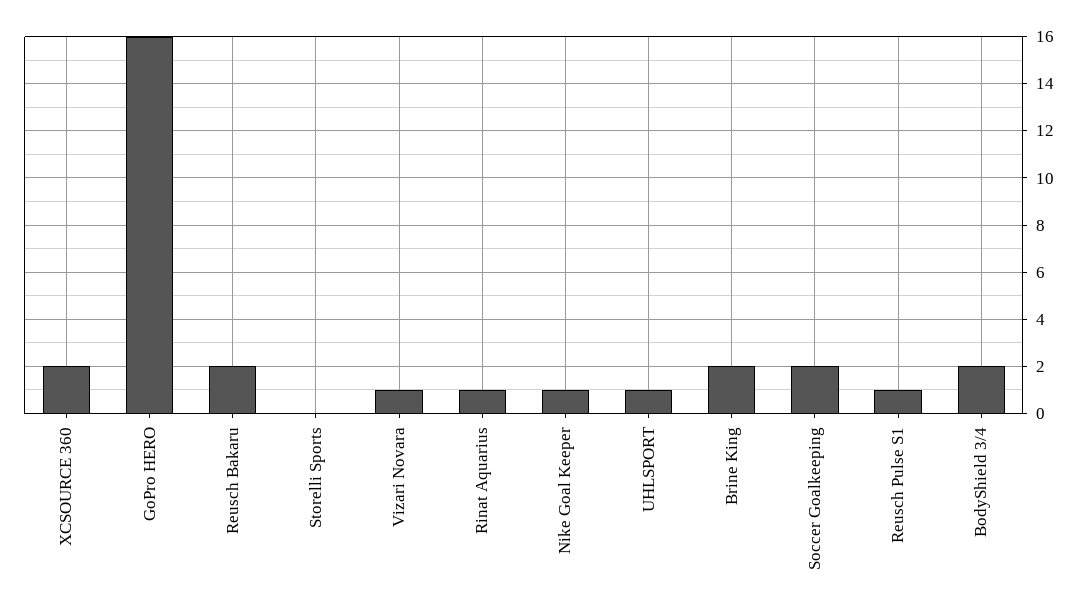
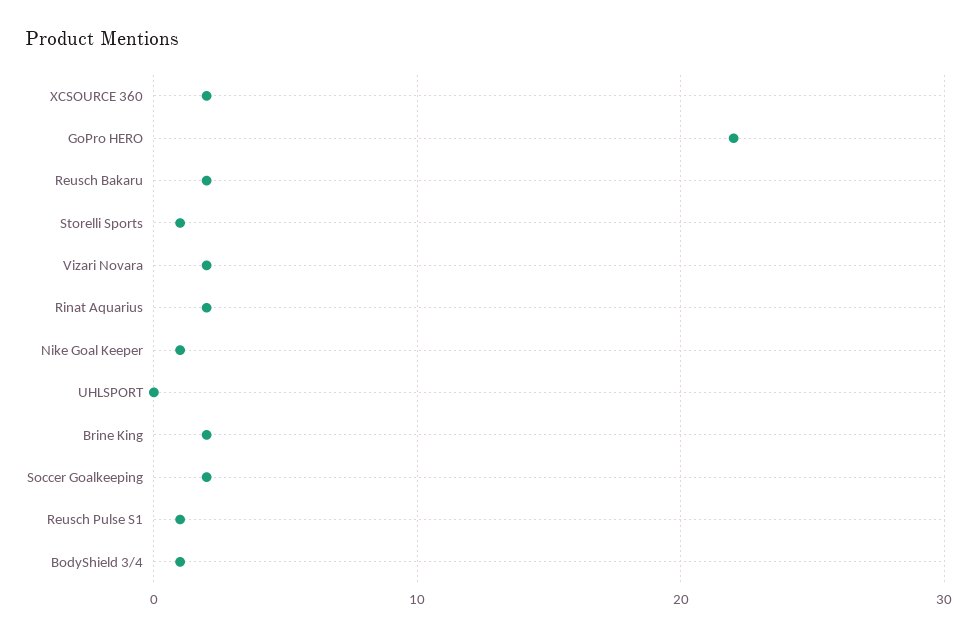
  {
    "XCSOURCE 360": 2,
-   "GoPro HERO": 16,
+   "GoPro HERO": 22,
    "Reusch Bakaru": 2,
-   "Storelli Sports": 0,
+   "Storelli Sports": 1,
-   "Vizari Novara": 1,
+   "Vizari Novara": 2,
-   "Rinat Aquarius": 1,
+   "Rinat Aquarius": 2,
    "Nike Goal Keeper": 1,
-   "UHLSPORT": 1,
+   "UHLSPORT": 0,
    "Brine King": 2,
    "Soccer Goalkeeping": 2,
    "Reusch Pulse S1": 1,
-   "BodyShield 3/4": 2
+   "BodyShield 3/4": 1
  }

